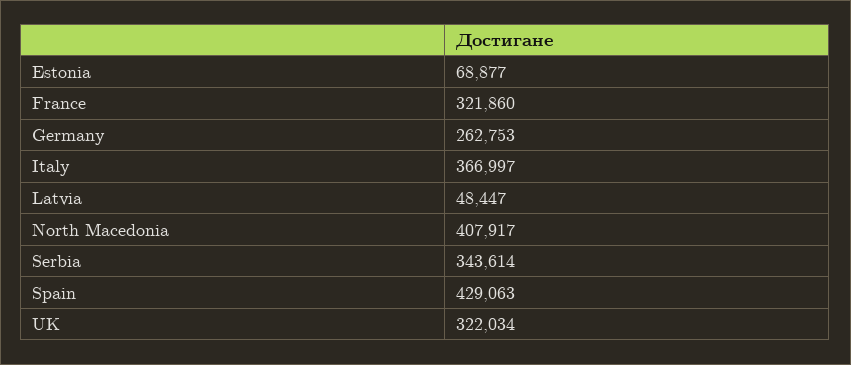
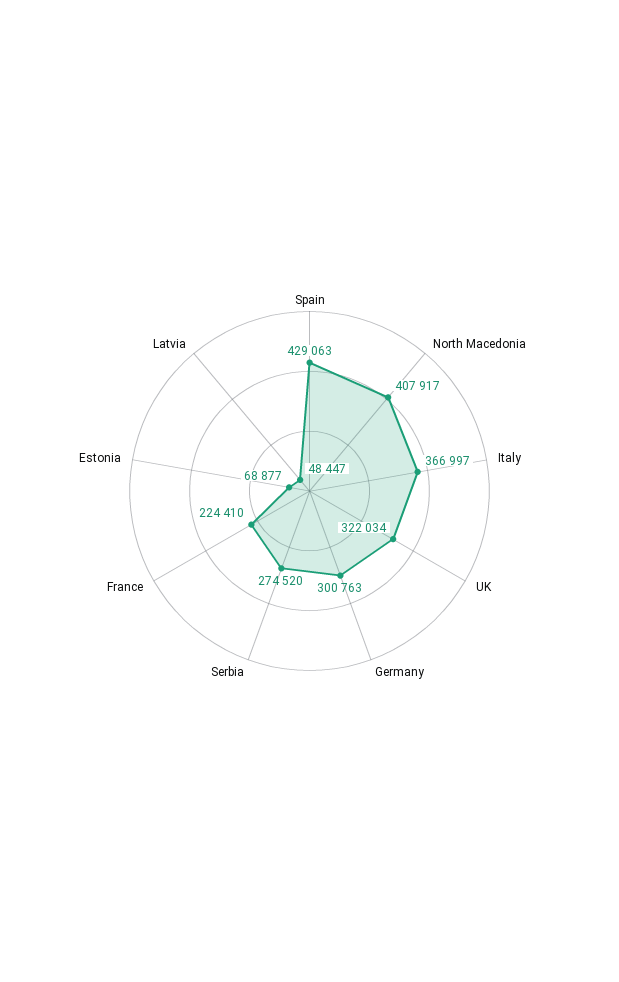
  {
    "Estonia": 68877,
-   "France": 321860,
+   "France": 224410,
-   "Germany": 262753,
+   "Germany": 300763,
    "Italy": 366997,
    "Latvia": 48447,
    "North Macedonia": 407917,
-   "Serbia": 343614,
+   "Serbia": 274520,
    "Spain": 429063,
    "UK": 322034
  }

